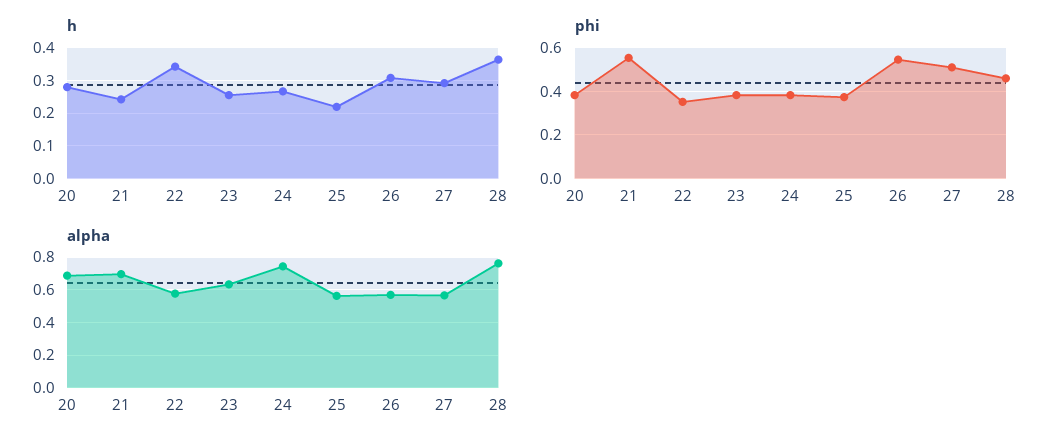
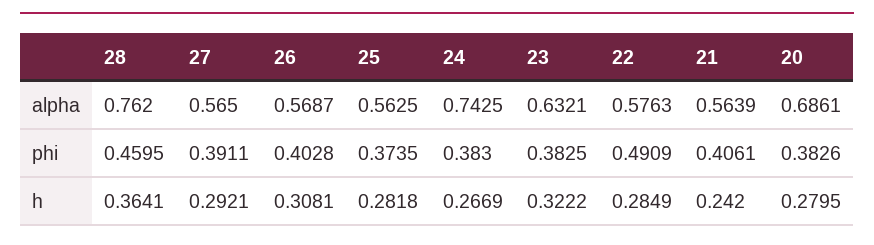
  {
    "h": {
      "20": 0.2795,
      "21": 0.242,
-     "22": 0.34,
+     "22": 0.2849,
-     "23": 0.26,
+     "23": 0.3222,
      "24": 0.2669,
-     "25": 0.22,
+     "25": 0.2818,
      "26": 0.3081,
      "27": 0.2921,
      "28": 0.3641
    },
    "phi": {
      "20": 0.3826,
-     "21": 0.55,
+     "21": 0.4061,
-     "22": 0.35,
+     "22": 0.4909,
      "23": 0.3825,
      "24": 0.383,
      "25": 0.3735,
-     "26": 0.55,
+     "26": 0.4028,
-     "27": 0.5,
+     "27": 0.3911,
      "28": 0.4595
    },
    "alpha": {
      "20": 0.6861,
-     "21": 0.7,
+     "21": 0.5639,
      "22": 0.5763,
      "23": 0.6321,
      "24": 0.7425,
      "25": 0.5625,
      "26": 0.5687,
      "27": 0.565,
      "28": 0.762
    }
  }

